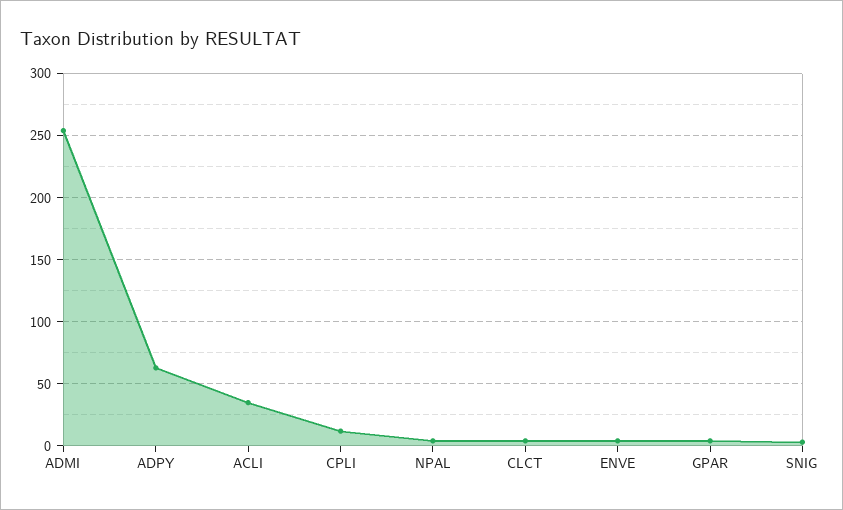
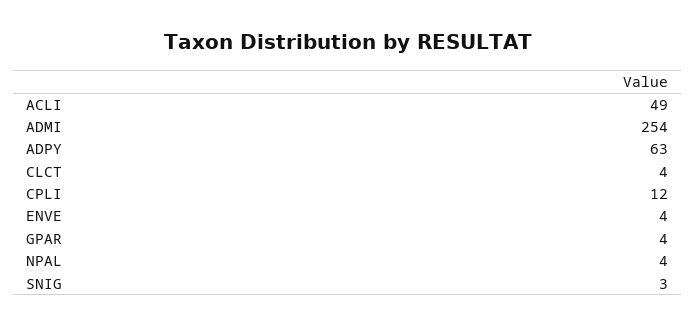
  {
    "ADMI": 254,
    "ADPY": 63,
-   "ACLI": 35,
+   "ACLI": 49,
    "CPLI": 12,
    "NPAL": 4,
    "CLCT": 4,
    "ENVE": 4,
    "GPAR": 4,
    "SNIG": 3
  }

